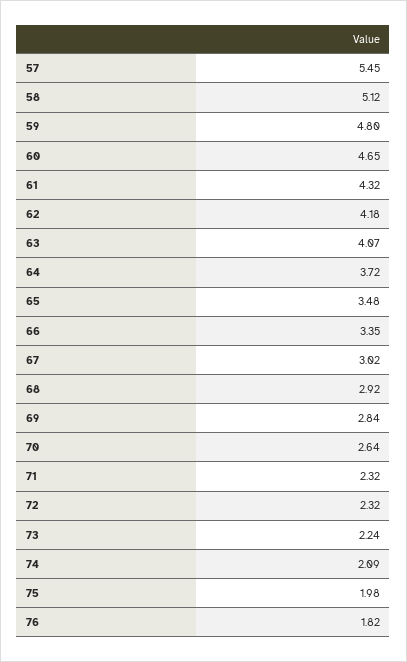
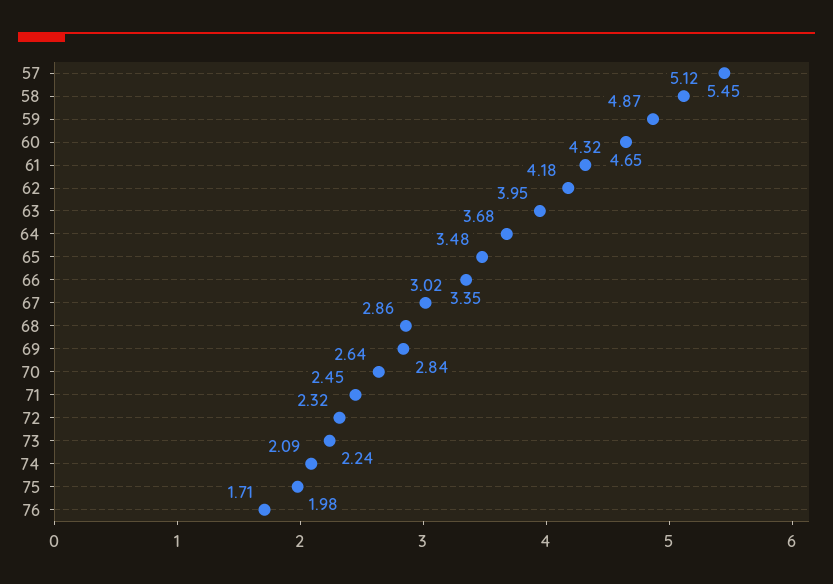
  {
    "57": 5.45,
    "58": 5.12,
-   "59": 4.8,
+   "59": 4.87,
    "60": 4.65,
    "61": 4.32,
    "62": 4.18,
-   "63": 4.07,
+   "63": 3.95,
-   "64": 3.72,
+   "64": 3.68,
    "65": 3.48,
    "66": 3.35,
    "67": 3.02,
-   "68": 2.92,
+   "68": 2.86,
    "69": 2.84,
    "70": 2.64,
-   "71": 2.32,
+   "71": 2.45,
    "72": 2.32,
    "73": 2.24,
    "74": 2.09,
    "75": 1.98,
-   "76": 1.82
+   "76": 1.71
  }

